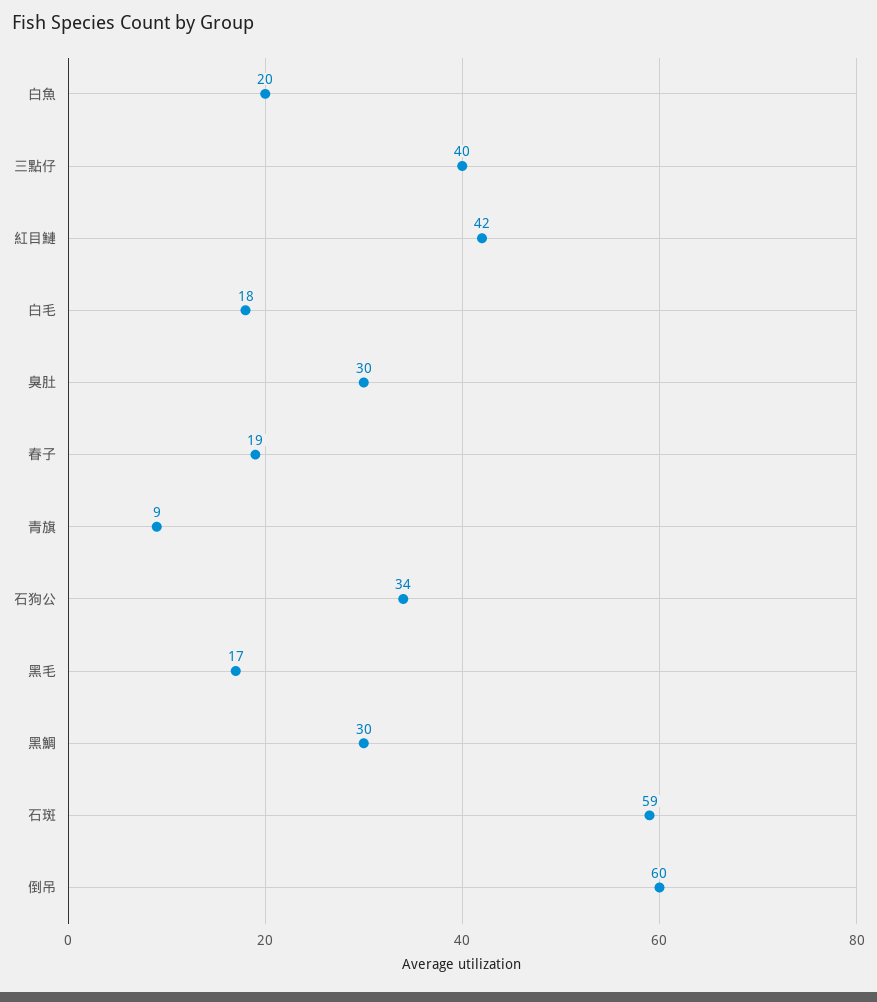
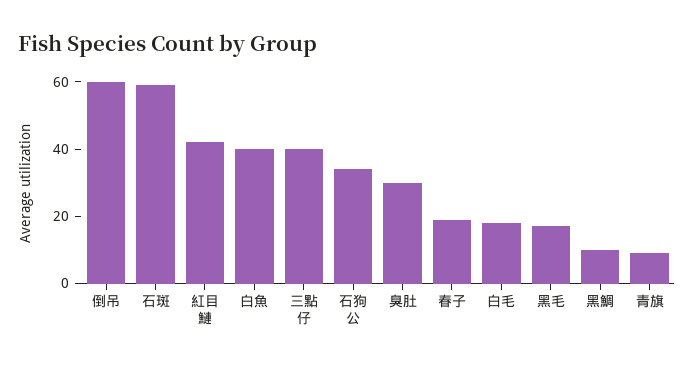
  {
-   "白魚": 20,
+   "白魚": 40,
    "三點仔": 40,
    "紅目鰱": 42,
    "白毛": 18,
    "臭肚": 30,
    "春子": 19,
    "青旗": 9,
    "石狗公": 34,
    "黑毛": 17,
-   "黑鯛": 30,
+   "黑鯛": 10,
    "石斑": 59,
    "倒吊": 60
  }

